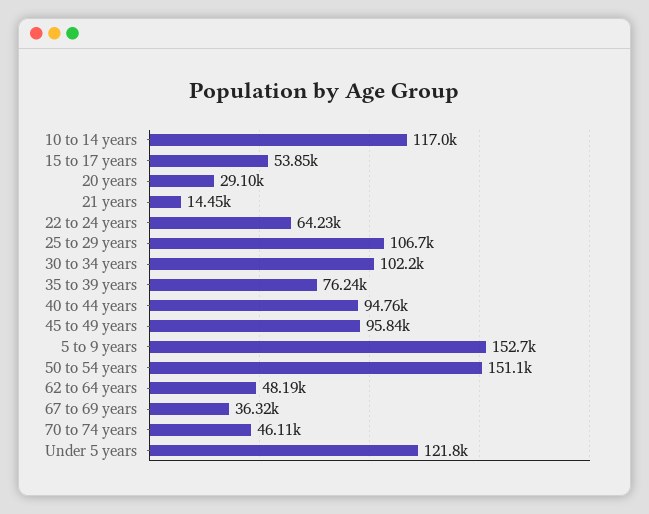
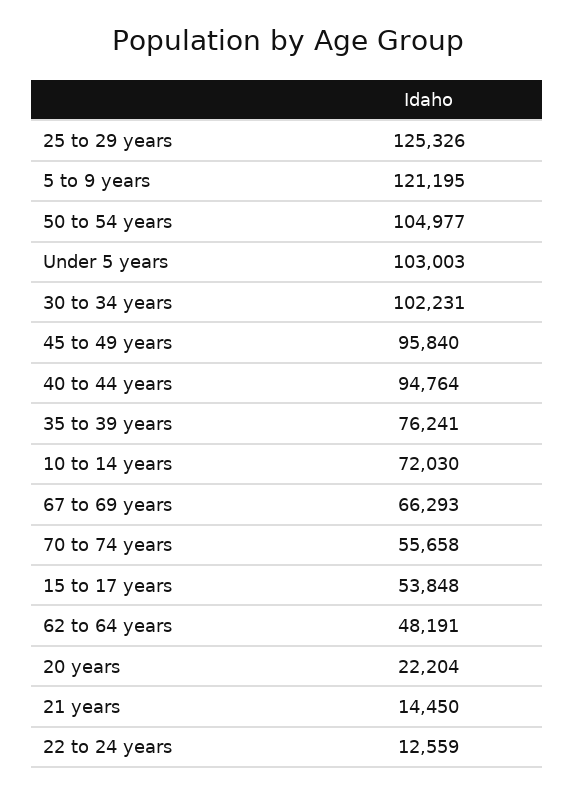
  {
-   "10 to 14 years": 117000,
+   "10 to 14 years": 72030,
    "15 to 17 years": 53848,
-   "20 years": 29100,
+   "20 years": 22204,
    "21 years": 14450,
-   "22 to 24 years": 64230,
+   "22 to 24 years": 12559,
-   "25 to 29 years": 106700,
+   "25 to 29 years": 125326,
    "30 to 34 years": 102231,
    "35 to 39 years": 76241,
    "40 to 44 years": 94764,
    "45 to 49 years": 95840,
-   "5 to 9 years": 152700,
+   "5 to 9 years": 121195,
-   "50 to 54 years": 151100,
+   "50 to 54 years": 104977,
    "62 to 64 years": 48191,
-   "67 to 69 years": 36320,
+   "67 to 69 years": 66293,
-   "70 to 74 years": 46110,
+   "70 to 74 years": 55658,
-   "Under 5 years": 121800
+   "Under 5 years": 103003
  }

